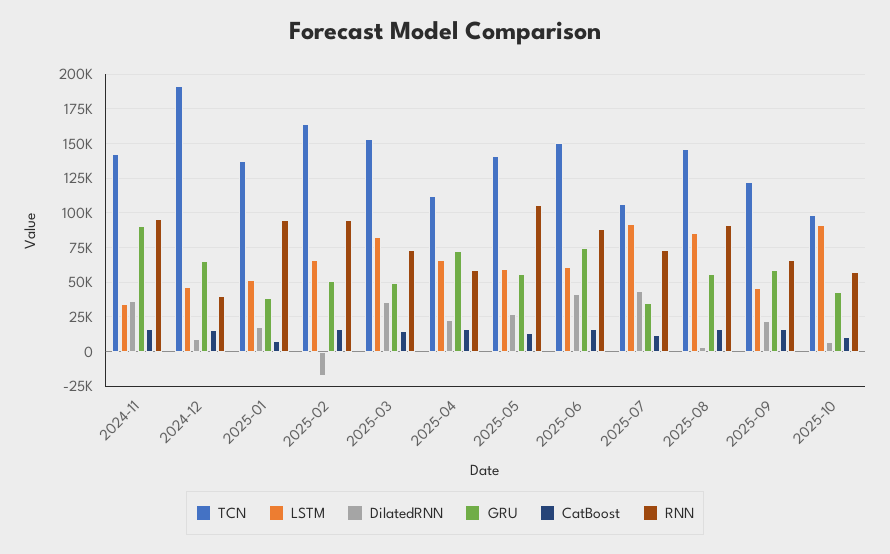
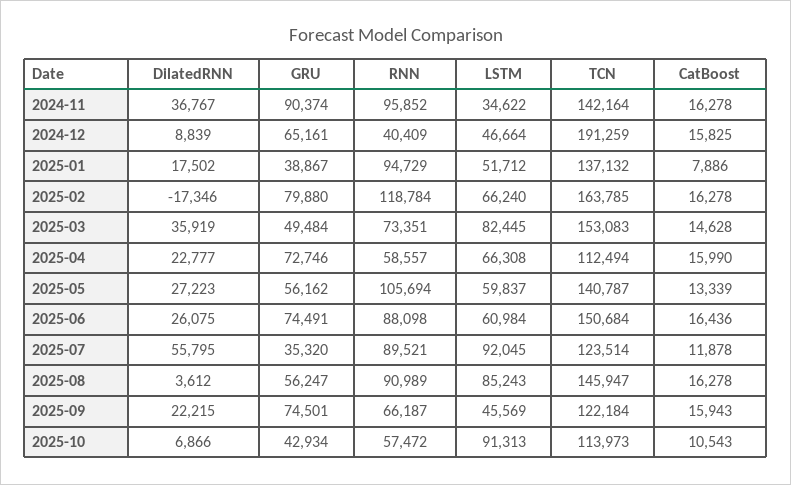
  {
    "TCN": {
      "2024-11": 142164,
      "2024-12": 191259,
      "2025-01": 137132,
      "2025-02": 163785,
      "2025-03": 153083,
      "2025-04": 112494,
      "2025-05": 140787,
      "2025-06": 150684,
-     "2025-07": 105000,
+     "2025-07": 123514,
      "2025-08": 145947,
      "2025-09": 122184,
-     "2025-10": 100000
+     "2025-10": 113973
    },
    "LSTM": {
      "2024-11": 34622,
      "2024-12": 46664,
      "2025-01": 51712,
      "2025-02": 66240,
      "2025-03": 82445,
      "2025-04": 66308,
      "2025-05": 59837,
      "2025-06": 60984,
      "2025-07": 92045,
      "2025-08": 85243,
      "2025-09": 45569,
      "2025-10": 91313
    },
    "DilatedRNN": {
      "2024-11": 36767,
      "2024-12": 8839,
      "2025-01": 17502,
      "2025-02": -17346,
      "2025-03": 35919,
      "2025-04": 22777,
      "2025-05": 27223,
-     "2025-06": 40000,
+     "2025-06": 26075,
-     "2025-07": 45000,
+     "2025-07": 55795,
      "2025-08": 3612,
      "2025-09": 22215,
      "2025-10": 6866
    },
    "GRU": {
      "2024-11": 90374,
      "2024-12": 65161,
      "2025-01": 38867,
-     "2025-02": 50000,
+     "2025-02": 79880,
      "2025-03": 49484,
      "2025-04": 72746,
      "2025-05": 56162,
      "2025-06": 74491,
      "2025-07": 35320,
      "2025-08": 56247,
-     "2025-09": 60000,
+     "2025-09": 74501,
      "2025-10": 42934
    },
    "CatBoost": {
      "2024-11": 16278,
      "2024-12": 15825,
      "2025-01": 7886,
      "2025-02": 16278,
      "2025-03": 14628,
      "2025-04": 15990,
      "2025-05": 13339,
      "2025-06": 16436,
      "2025-07": 11878,
      "2025-08": 16278,
      "2025-09": 15943,
      "2025-10": 10543
    },
    "RNN": {
      "2024-11": 95852,
      "2024-12": 40409,
      "2025-01": 94729,
-     "2025-02": 95000,
+     "2025-02": 118784,
      "2025-03": 73351,
      "2025-04": 58557,
      "2025-05": 105694,
      "2025-06": 88098,
-     "2025-07": 75000,
+     "2025-07": 89521,
      "2025-08": 90989,
      "2025-09": 66187,
      "2025-10": 57472
    }
  }

